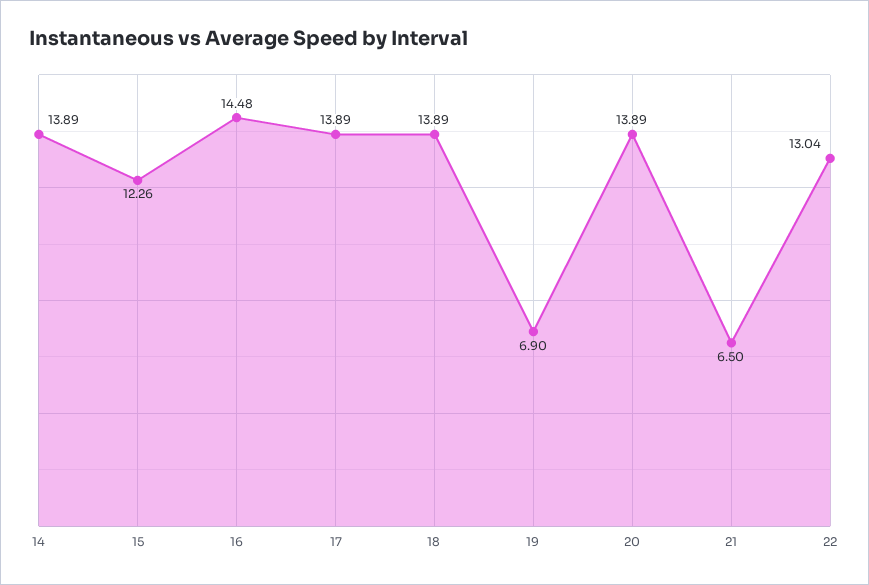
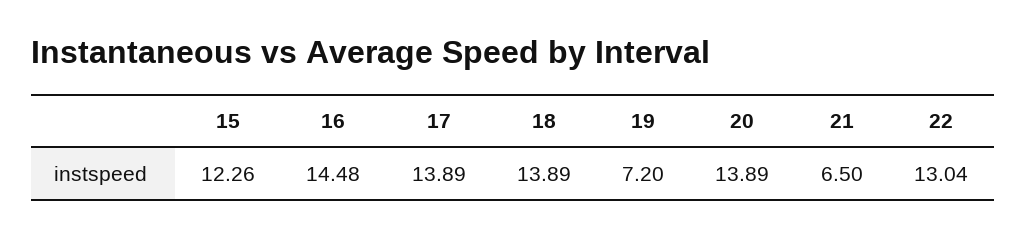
  {
-   "14": 13.89,
    "15": 12.26,
    "16": 14.48,
    "17": 13.89,
    "18": 13.89,
-   "19": 6.9,
+   "19": 7.2,
    "20": 13.89,
    "21": 6.5,
    "22": 13.04
  }

